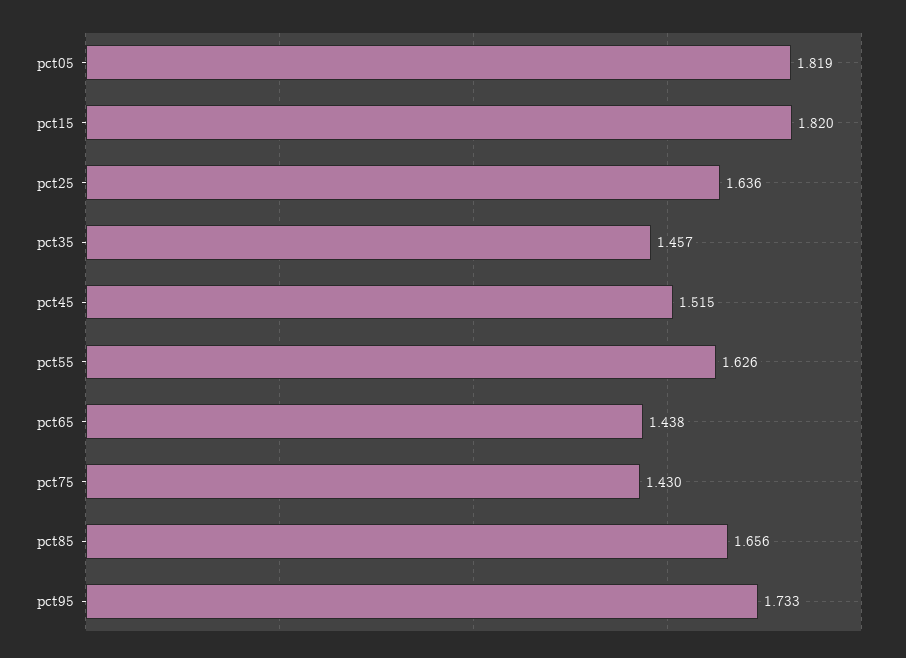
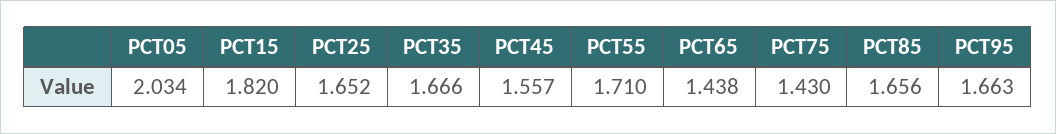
  {
-   "pct05": 1.819,
+   "pct05": 2.034,
    "pct15": 1.82,
-   "pct25": 1.636,
+   "pct25": 1.652,
-   "pct35": 1.457,
+   "pct35": 1.666,
-   "pct45": 1.515,
+   "pct45": 1.557,
-   "pct55": 1.626,
+   "pct55": 1.71,
    "pct65": 1.438,
    "pct75": 1.43,
    "pct85": 1.656,
-   "pct95": 1.733
+   "pct95": 1.663
  }

